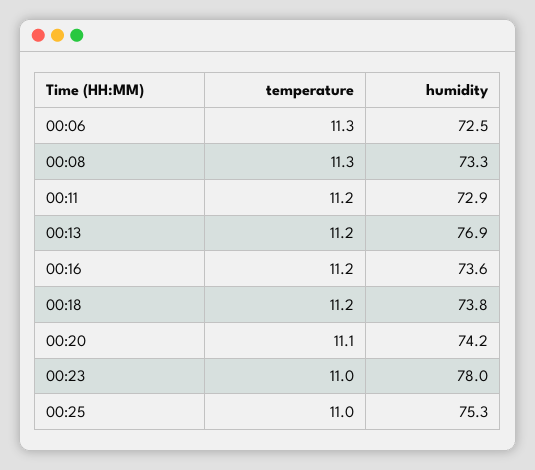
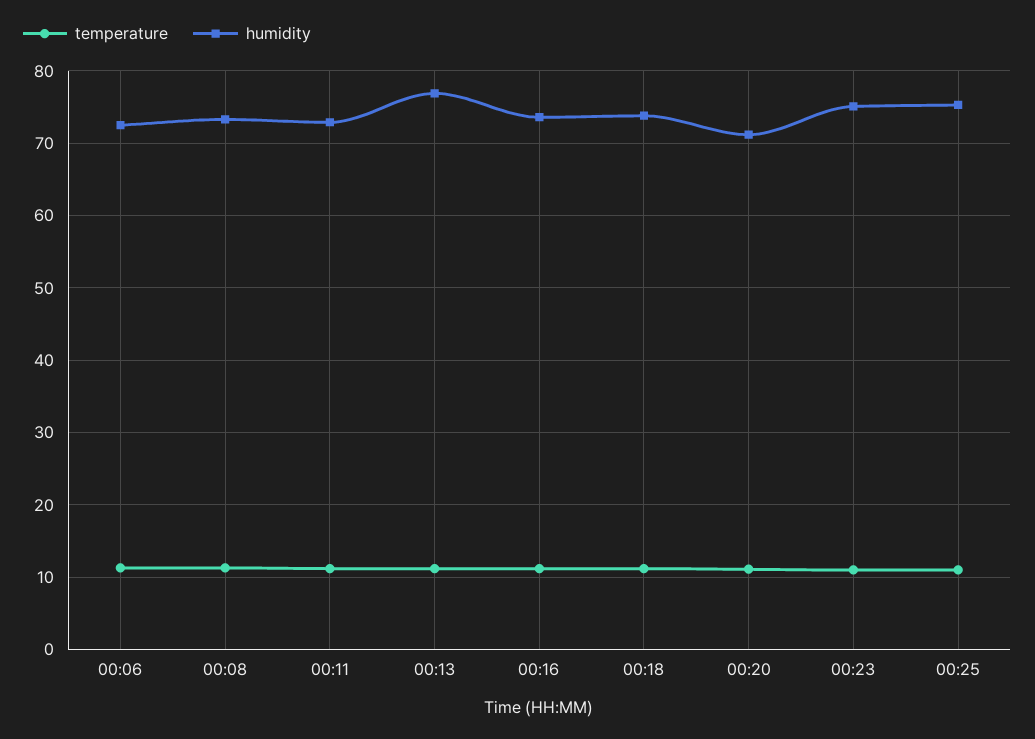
  {
    "temperature": {
      "00:06": 11.3,
      "00:08": 11.3,
      "00:11": 11.2,
      "00:13": 11.2,
      "00:16": 11.2,
      "00:18": 11.2,
      "00:20": 11.1,
      "00:23": 11,
      "00:25": 11
    },
    "humidity": {
      "00:06": 72.5,
      "00:08": 73.3,
      "00:11": 72.9,
      "00:13": 76.9,
      "00:16": 73.6,
      "00:18": 73.8,
-     "00:20": 74.2,
+     "00:20": 71,
-     "00:23": 78,
+     "00:23": 75,
      "00:25": 75.3
    }
  }

